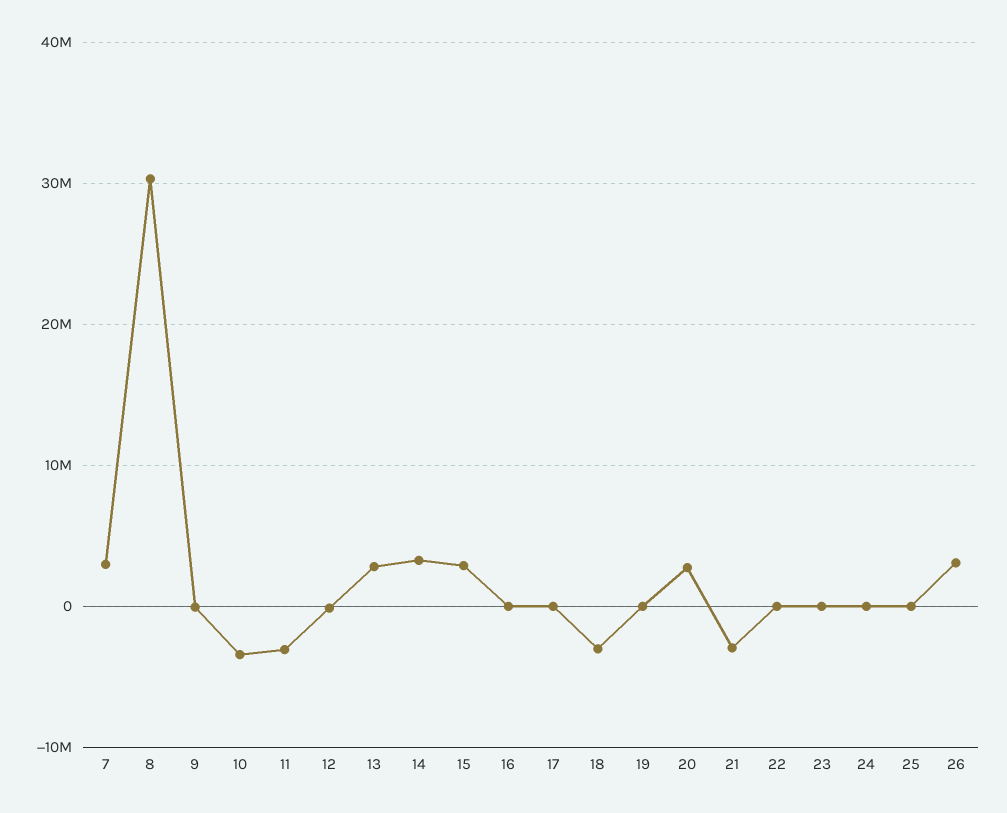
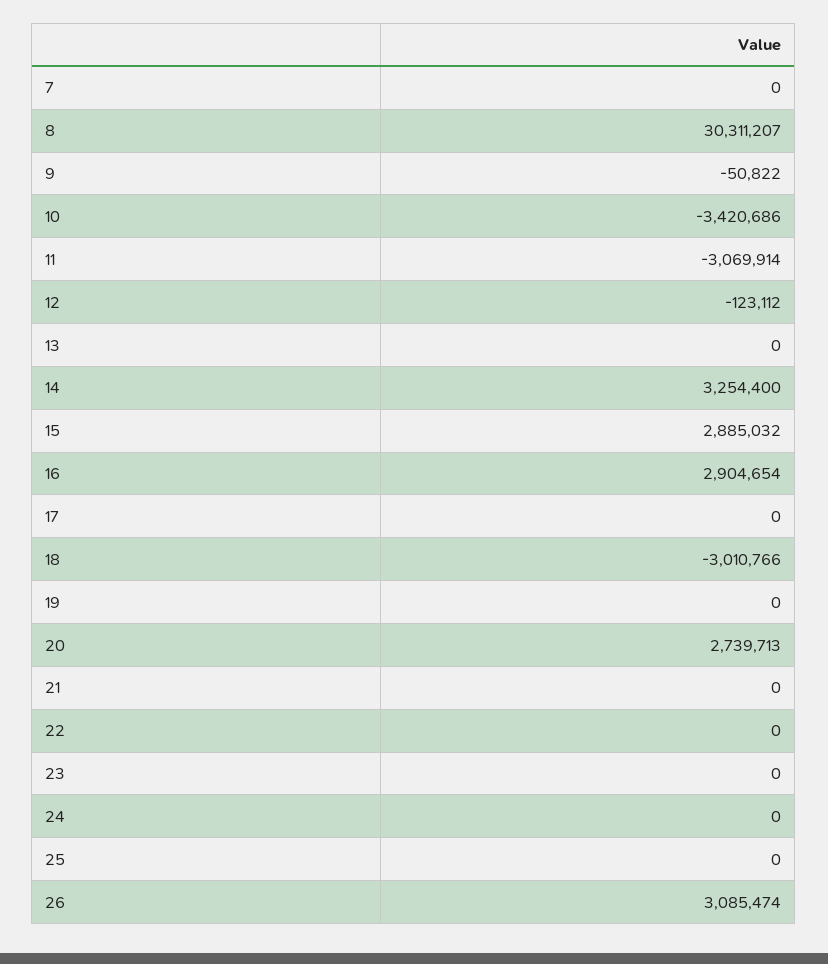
  {
-   "7": 3000000,
+   "7": 0,
    "8": 30311207,
    "9": -50822,
    "10": -3420686,
    "11": -3069914,
    "12": -123112,
-   "13": 3000000,
+   "13": 0,
    "14": 3254400,
    "15": 2885032,
-   "16": 0,
+   "16": 2904654,
    "17": 0,
    "18": -3010766,
    "19": 0,
    "20": 2739713,
-   "21": -3000000,
+   "21": 0,
    "22": 0,
    "23": 0,
    "24": 0,
    "25": 0,
    "26": 3085474
  }

